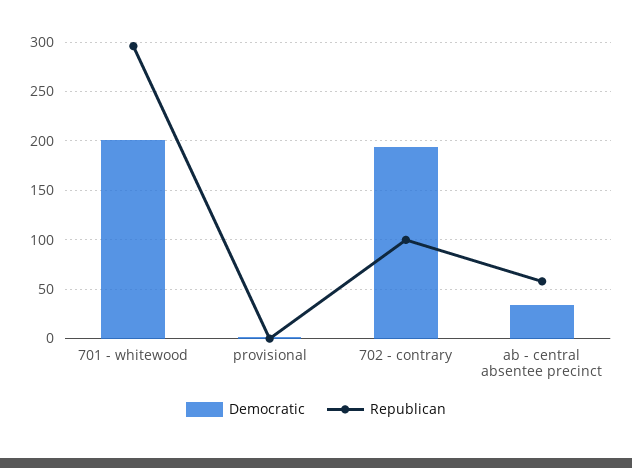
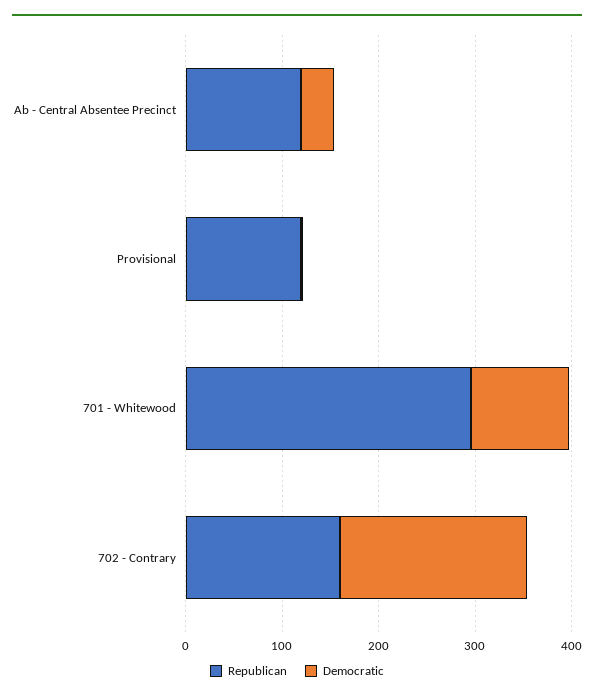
  {
    "Democratic": {
-     "701 - whitewood": 200,
+     "701 - whitewood": 100,
      "provisional": 0,
      "702 - contrary": 190,
      "ab - central absentee precinct": 30
    },
    "Republican": {
      "701 - whitewood": 300,
-     "provisional": 0,
+     "provisional": 120,
-     "702 - contrary": 100,
+     "702 - contrary": 160,
-     "ab - central absentee precinct": 60
+     "ab - central absentee precinct": 120
    }
  }

